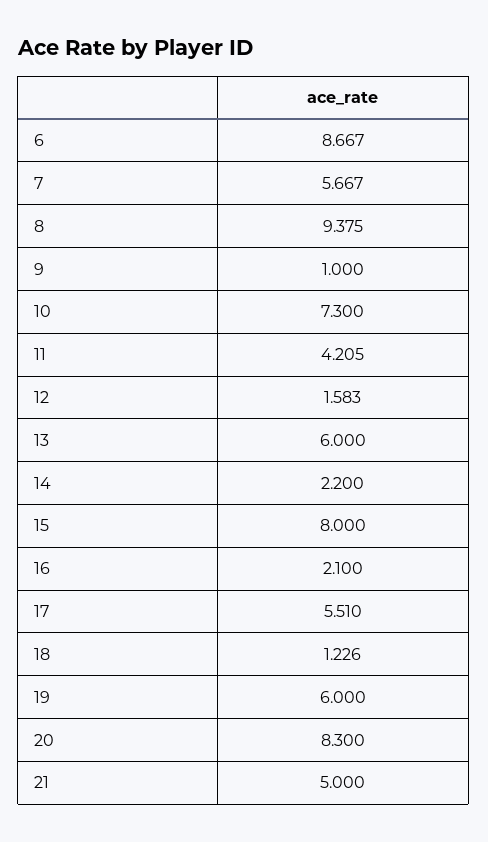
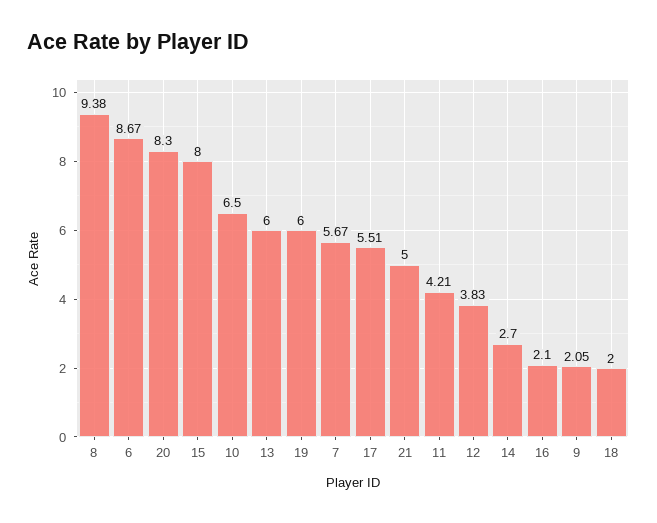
  {
    "6": 8.667,
    "7": 5.667,
    "8": 9.375,
-   "9": 1,
+   "9": 2.05,
-   "10": 7.3,
+   "10": 6.5,
    "11": 4.205,
-   "12": 1.583,
+   "12": 3.83,
    "13": 6,
-   "14": 2.2,
+   "14": 2.7,
    "15": 8,
    "16": 2.1,
    "17": 5.51,
-   "18": 1.226,
+   "18": 2,
    "19": 6,
    "20": 8.3,
    "21": 5
  }

